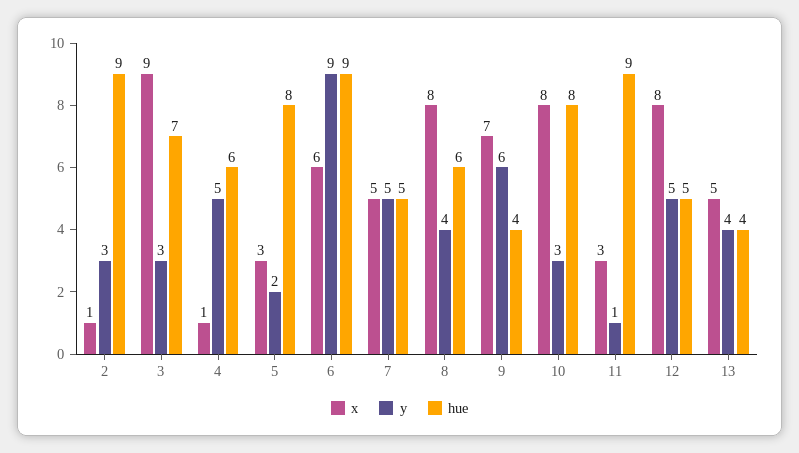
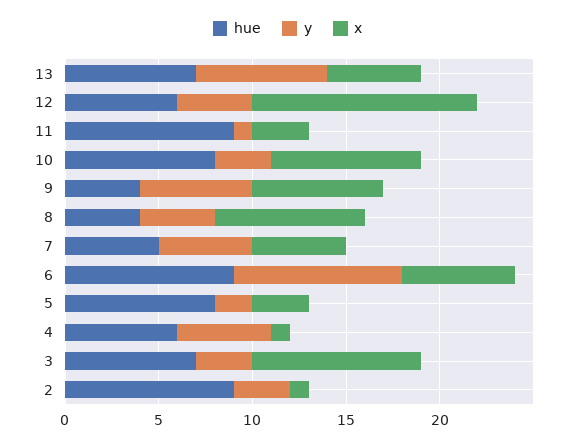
  {
    "x": {
      "2": 1,
      "3": 9,
      "4": 1,
      "5": 3,
      "6": 6,
      "7": 5,
      "8": 8,
      "9": 7,
      "10": 8,
      "11": 3,
-     "12": 8,
+     "12": 12,
      "13": 5
    },
    "y": {
      "2": 3,
      "3": 3,
      "4": 5,
      "5": 2,
      "6": 9,
      "7": 5,
      "8": 4,
      "9": 6,
      "10": 3,
      "11": 1,
-     "12": 5,
+     "12": 4,
-     "13": 4
+     "13": 7
    },
    "hue": {
      "2": 9,
      "3": 7,
      "4": 6,
      "5": 8,
      "6": 9,
      "7": 5,
-     "8": 6,
+     "8": 4,
      "9": 4,
      "10": 8,
      "11": 9,
-     "12": 5,
+     "12": 6,
-     "13": 4
+     "13": 7
    }
  }

